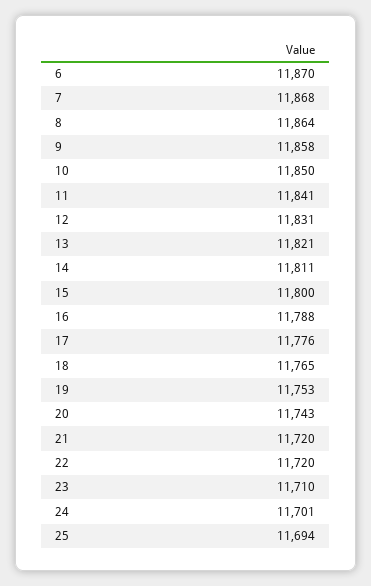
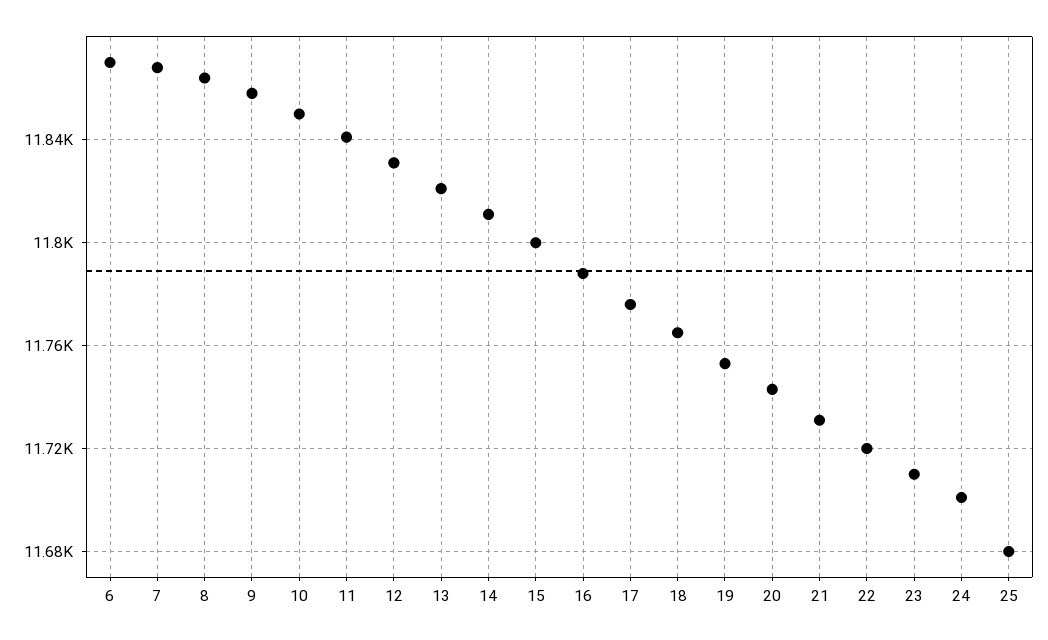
  {
    "6": 11870,
    "7": 11868,
    "8": 11864,
    "9": 11858,
    "10": 11850,
    "11": 11841,
    "12": 11831,
    "13": 11821,
    "14": 11811,
    "15": 11800,
    "16": 11788,
    "17": 11776,
    "18": 11765,
    "19": 11753,
    "20": 11743,
-   "21": 11720,
+   "21": 11730,
    "22": 11720,
    "23": 11710,
    "24": 11701,
-   "25": 11694
+   "25": 11680
  }

